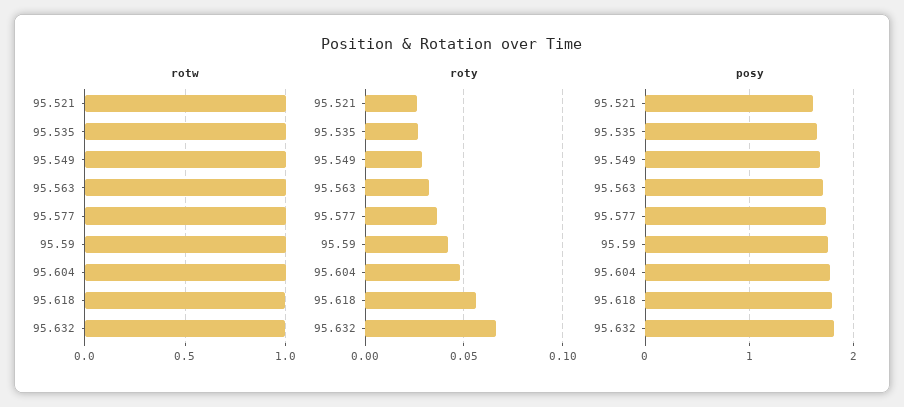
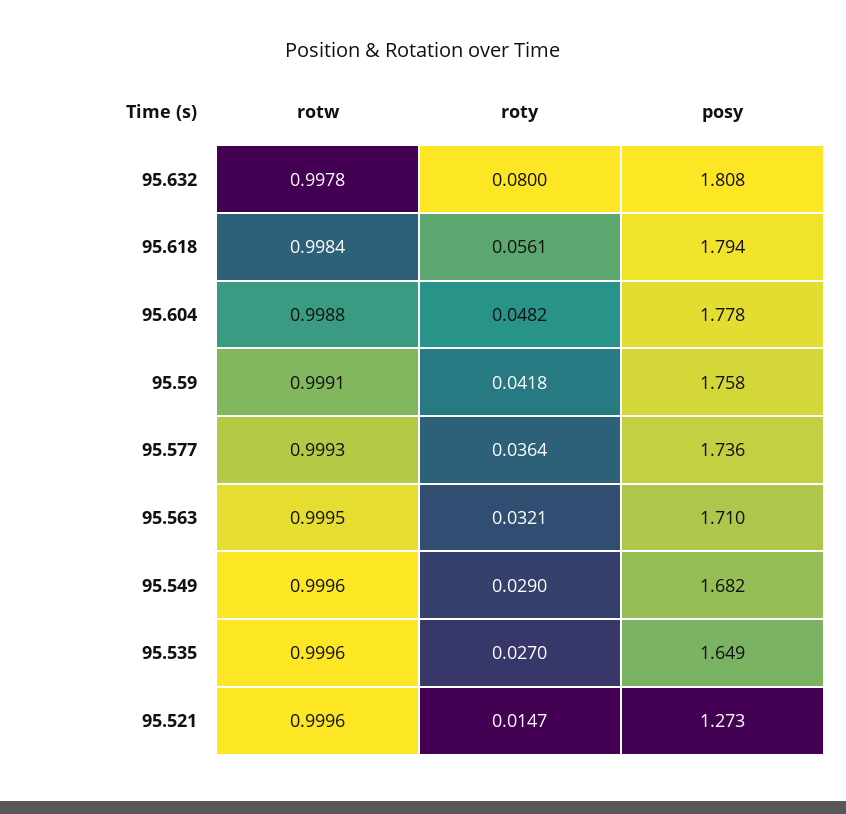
  {
    "rotw": {
      "95.521": 0.9996,
      "95.535": 0.9996,
      "95.549": 0.9996,
      "95.563": 0.9995,
      "95.577": 0.9993,
      "95.59": 0.9991,
      "95.604": 0.9988,
      "95.618": 0.9984,
      "95.632": 0.9978
    },
    "roty": {
-     "95.521": 0.025,
+     "95.521": 0.0147,
      "95.535": 0.027,
      "95.549": 0.029,
      "95.563": 0.0321,
      "95.577": 0.0364,
      "95.59": 0.0418,
      "95.604": 0.0482,
      "95.618": 0.0561,
-     "95.632": 0.065
+     "95.632": 0.08
    },
    "posy": {
-     "95.521": 1.6,
+     "95.521": 1.273,
      "95.535": 1.649,
      "95.549": 1.682,
      "95.563": 1.71,
      "95.577": 1.736,
      "95.59": 1.758,
      "95.604": 1.778,
      "95.618": 1.794,
      "95.632": 1.808
    }
  }

